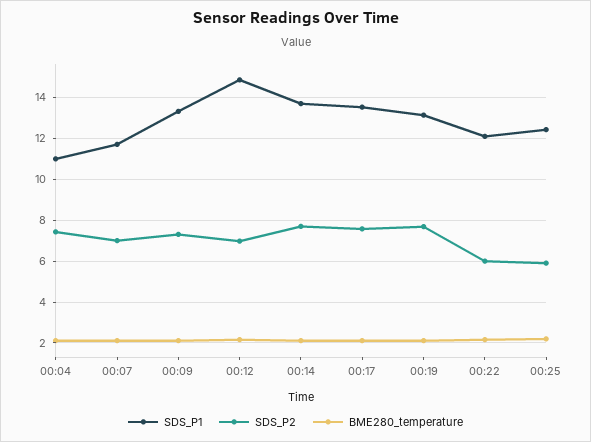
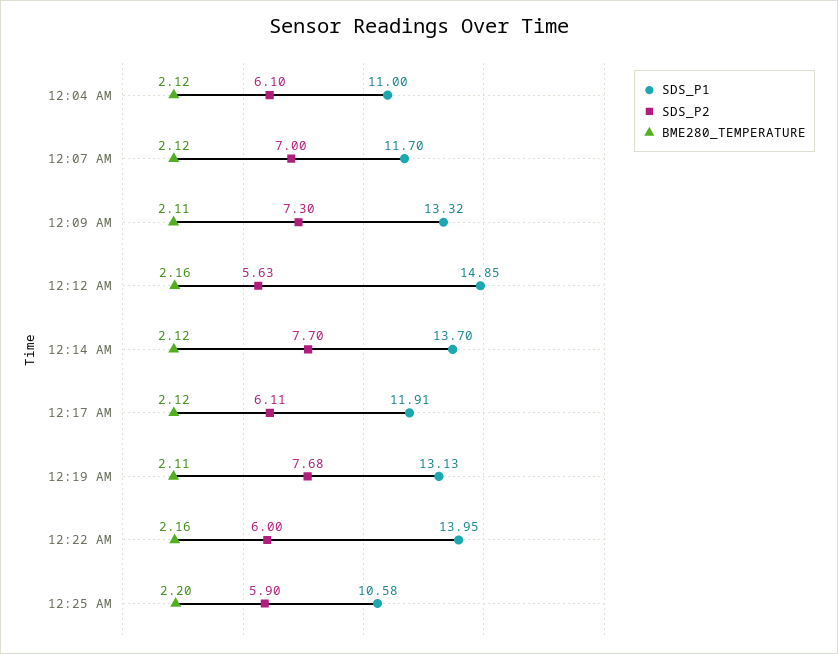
  {
    "SDS_P1": {
      "00:04": 11,
      "00:07": 11.7,
      "00:09": 13.32,
      "00:12": 14.85,
      "00:14": 13.7,
-     "00:17": 13.5,
+     "00:17": 11.91,
      "00:19": 13.13,
-     "00:22": 12,
+     "00:22": 13.95,
-     "00:25": 12.5
+     "00:25": 10.58
    },
    "SDS_P2": {
-     "00:04": 7.5,
+     "00:04": 6.1,
      "00:07": 7,
      "00:09": 7.3,
-     "00:12": 7,
+     "00:12": 5.63,
      "00:14": 7.7,
-     "00:17": 7.5,
+     "00:17": 6.11,
      "00:19": 7.68,
      "00:22": 6,
      "00:25": 5.9
    },
    "BME280_temperature": {
      "00:04": 2.12,
      "00:07": 2.12,
      "00:09": 2.11,
      "00:12": 2.16,
      "00:14": 2.12,
      "00:17": 2.12,
      "00:19": 2.11,
      "00:22": 2.16,
      "00:25": 2.2
    }
  }

